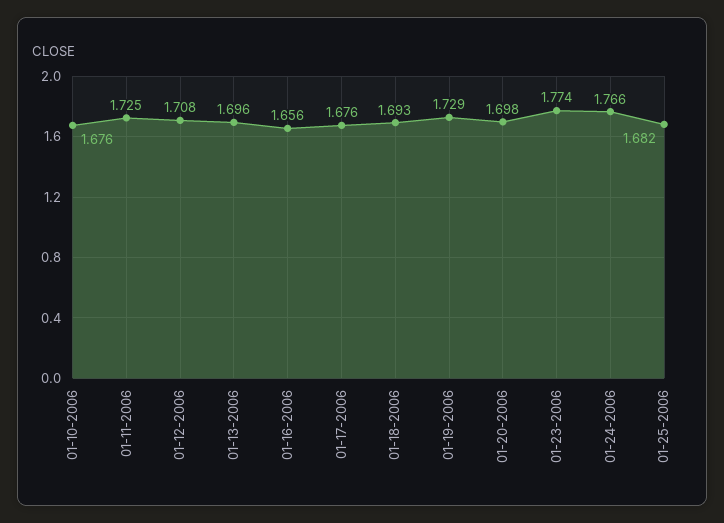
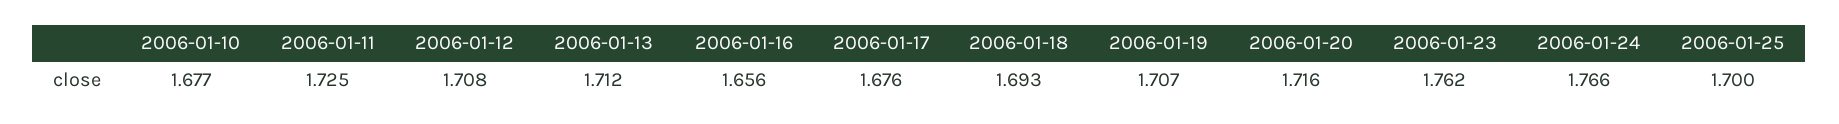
  {
-   "01-10-2006": 1.676,
+   "01-10-2006": 1.677,
    "01-11-2006": 1.725,
    "01-12-2006": 1.708,
-   "01-13-2006": 1.696,
+   "01-13-2006": 1.712,
    "01-16-2006": 1.656,
    "01-17-2006": 1.676,
    "01-18-2006": 1.693,
-   "01-19-2006": 1.729,
+   "01-19-2006": 1.707,
-   "01-20-2006": 1.698,
+   "01-20-2006": 1.716,
-   "01-23-2006": 1.774,
+   "01-23-2006": 1.762,
    "01-24-2006": 1.766,
-   "01-25-2006": 1.682
+   "01-25-2006": 1.7
  }

